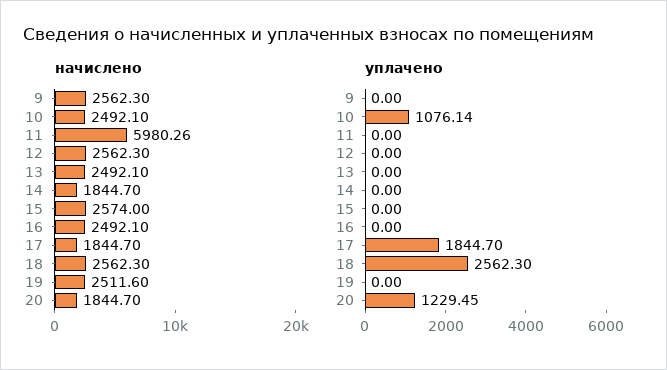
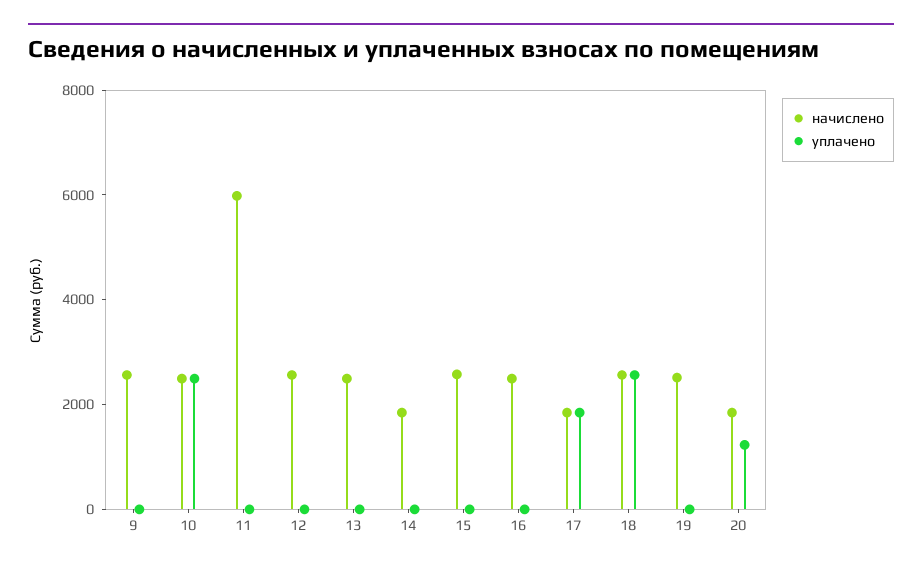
  {
    "начислено": {
      "9": 2562.3,
      "10": 2492.1,
      "11": 5980.26,
      "12": 2562.3,
      "13": 2492.1,
      "14": 1844.7,
      "15": 2574,
      "16": 2492.1,
      "17": 1844.7,
      "18": 2562.3,
      "19": 2511.6,
      "20": 1844.7
    },
    "уплачено": {
      "9": 0,
-     "10": 1076.14,
+     "10": 2500,
      "11": 0,
      "12": 0,
      "13": 0,
      "14": 0,
      "15": 0,
      "16": 0,
      "17": 1844.7,
      "18": 2562.3,
      "19": 0,
      "20": 1229.45
    }
  }

